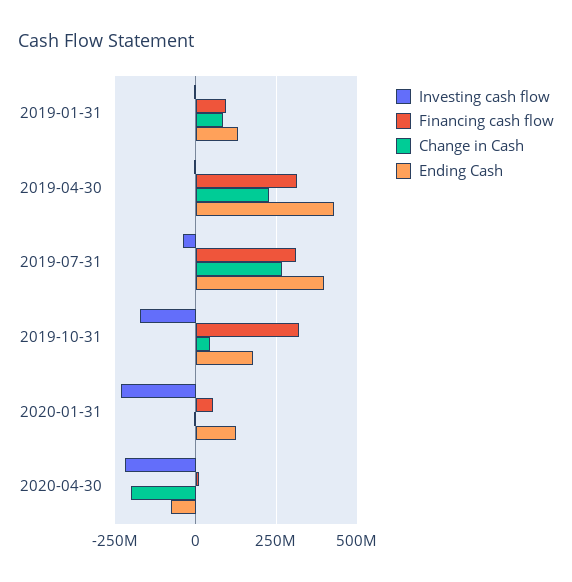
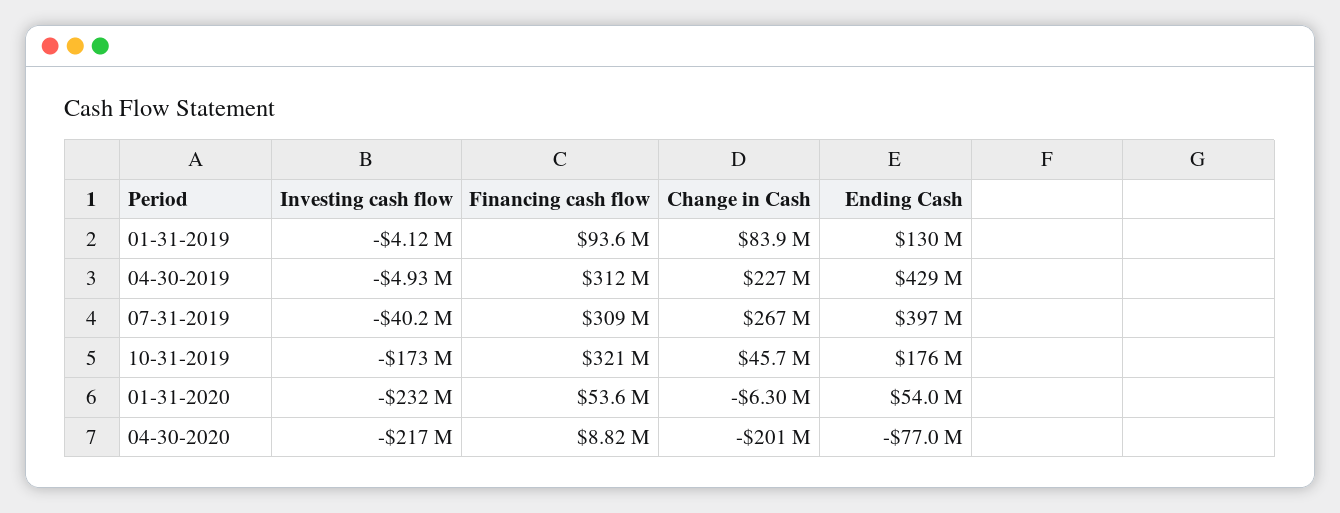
  {
    "Investing cash flow": {
      "2019-01-31": -4120000,
      "2019-04-30": -4930000,
      "2019-07-31": -40200000,
      "2019-10-31": -173000000,
      "2020-01-31": -232000000,
      "2020-04-30": -217000000
    },
    "Financing cash flow": {
      "2019-01-31": 93600000,
      "2019-04-30": 312000000,
      "2019-07-31": 309000000,
      "2019-10-31": 321000000,
      "2020-01-31": 53600000,
      "2020-04-30": 8820000
    },
    "Change in Cash": {
      "2019-01-31": 83900000,
      "2019-04-30": 227000000,
      "2019-07-31": 267000000,
      "2019-10-31": 45700000,
      "2020-01-31": -6300000,
      "2020-04-30": -201000000
    },
    "Ending Cash": {
      "2019-01-31": 130000000,
      "2019-04-30": 429000000,
      "2019-07-31": 397000000,
      "2019-10-31": 176000000,
-     "2020-01-31": 125000000,
+     "2020-01-31": 54000000,
      "2020-04-30": -77000000
    }
  }

